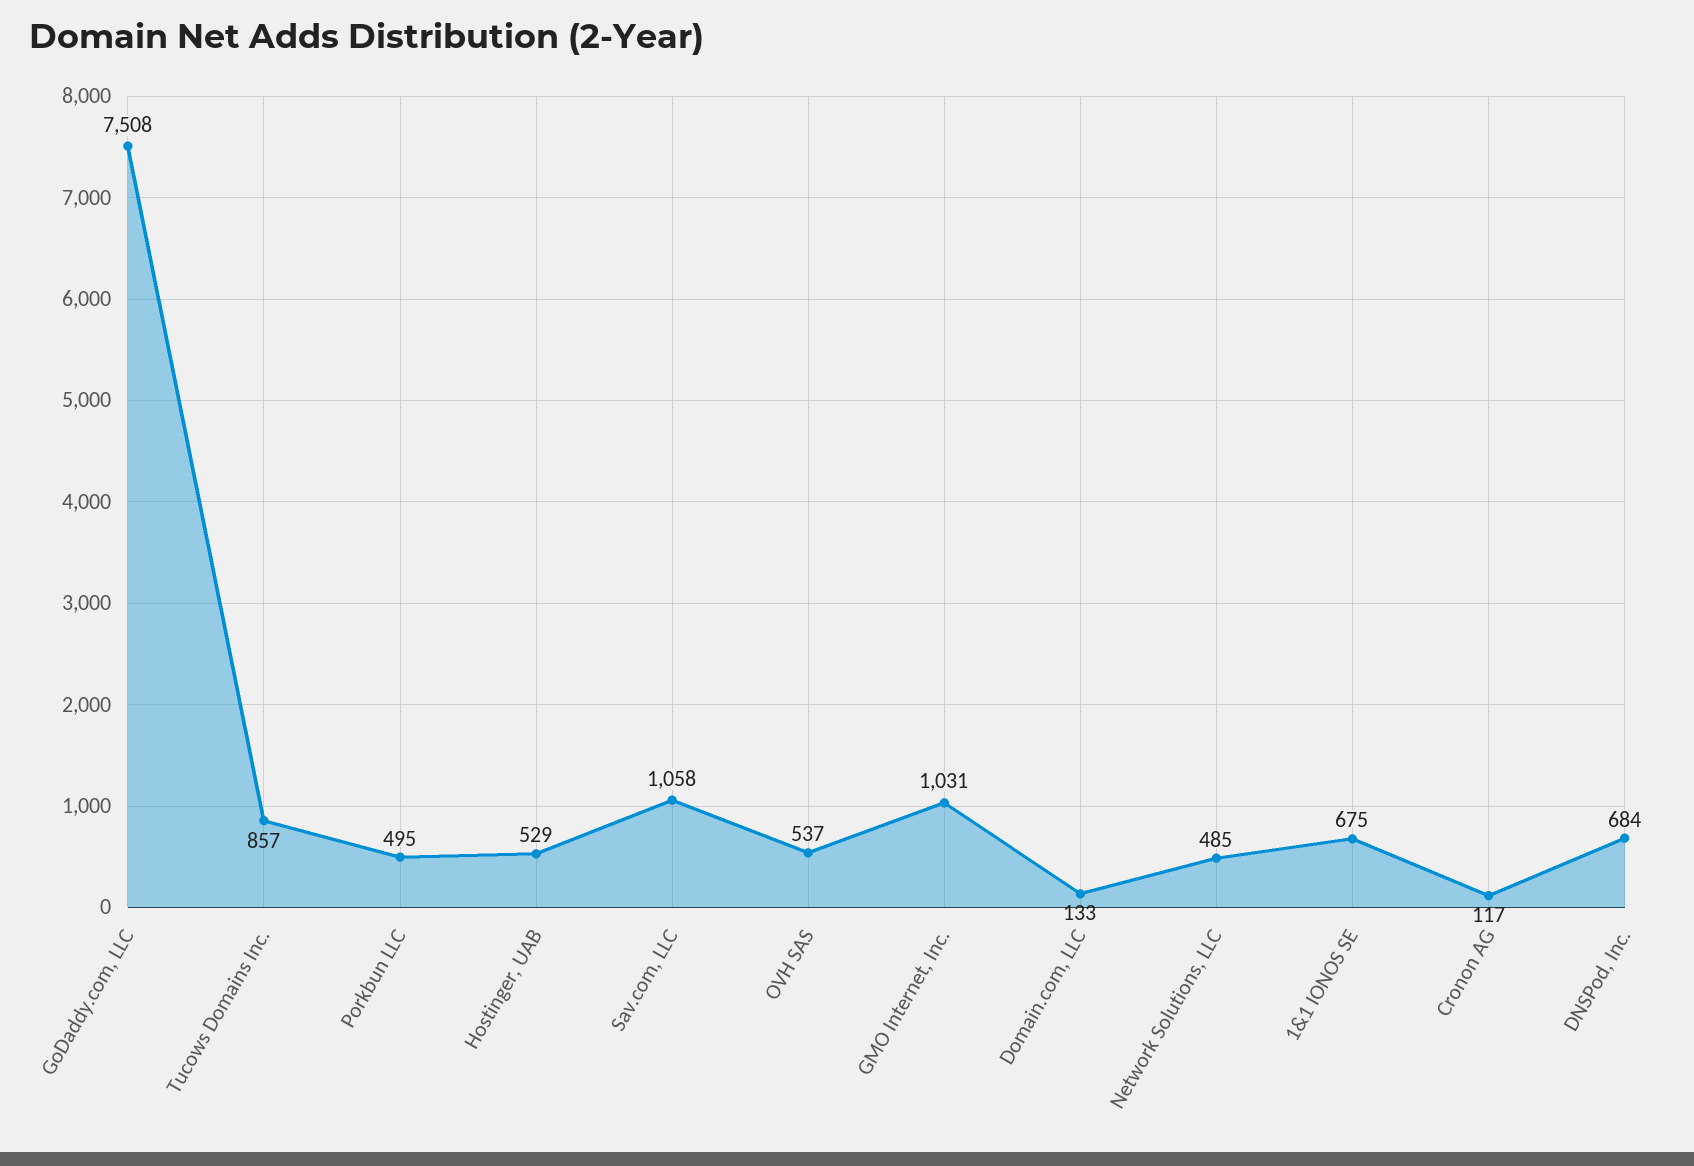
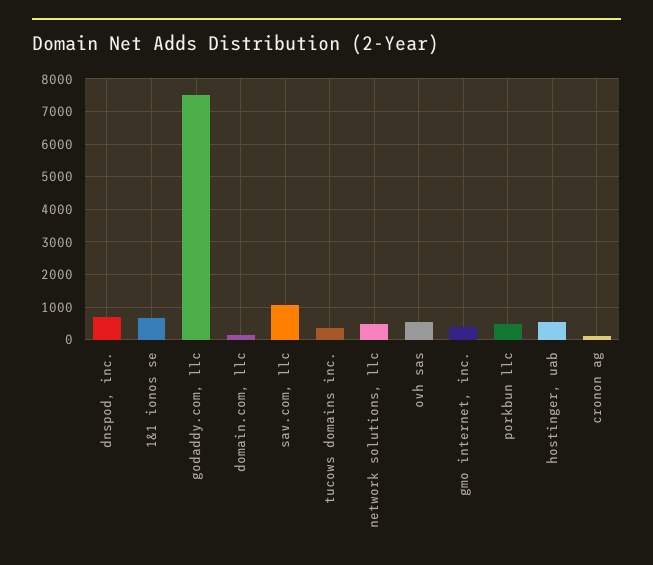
  {
    "GoDaddy.com, LLC": 7508,
-   "Tucows Domains Inc.": 857,
+   "Tucows Domains Inc.": 400,
    "Porkbun LLC": 495,
    "Hostinger, UAB": 529,
    "Sav.com, LLC": 1058,
    "OVH SAS": 537,
-   "GMO Internet, Inc.": 1031,
+   "GMO Internet, Inc.": 400,
    "Domain.com, LLC": 133,
    "Network Solutions, LLC": 485,
    "1&1 IONOS SE": 675,
    "Cronon AG": 117,
    "DNSPod, Inc.": 684
  }

